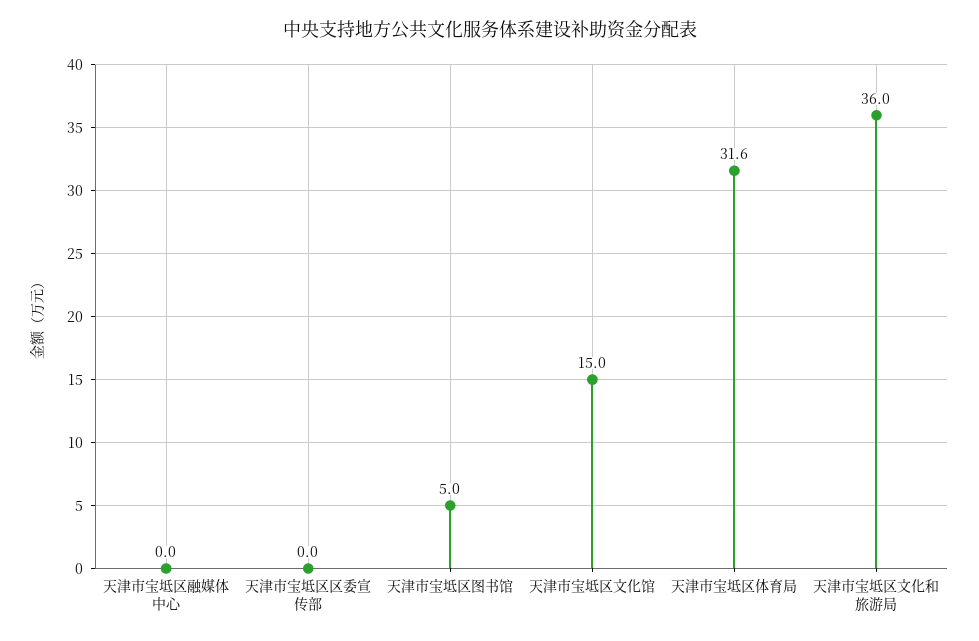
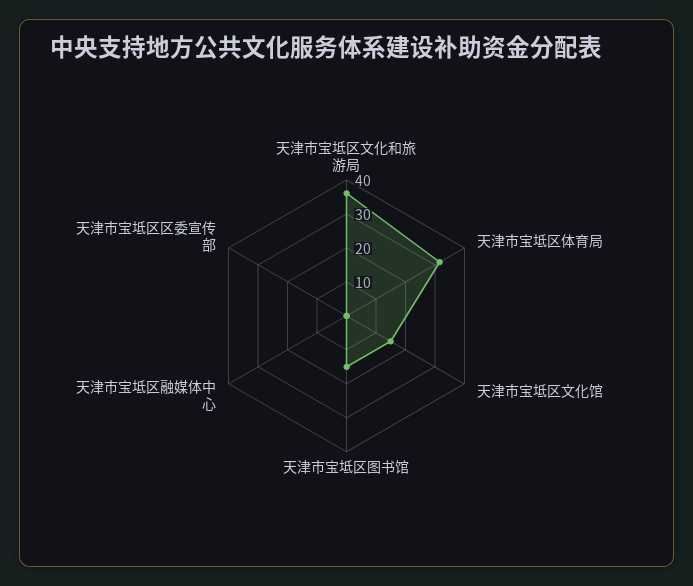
  {
    "天津市宝坻区融媒体中心": 0,
    "天津市宝坻区区委宣传部": 0,
-   "天津市宝坻区图书馆": 5,
+   "天津市宝坻区图书馆": 15,
    "天津市宝坻区文化馆": 15,
    "天津市宝坻区体育局": 31.6,
    "天津市宝坻区文化和旅游局": 36
  }

